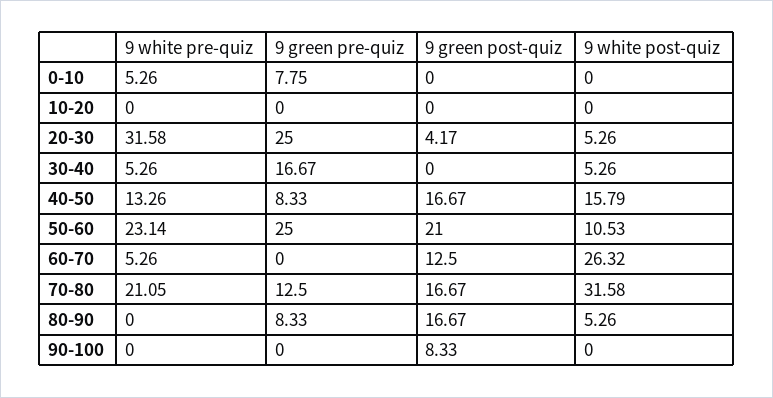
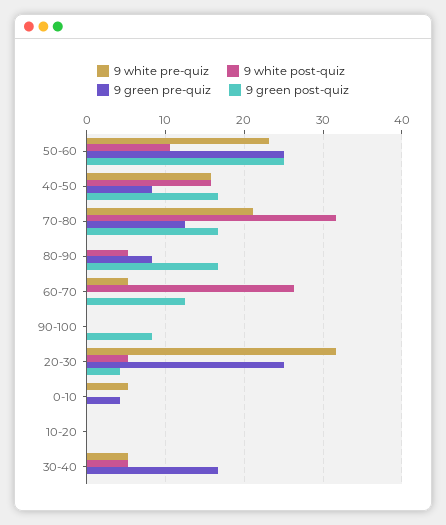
  {
    "9 white pre-quiz": {
      "0-10": 5.26,
      "10-20": 0,
      "20-30": 31.58,
      "30-40": 5.26,
-     "40-50": 13.26,
+     "40-50": 16,
      "50-60": 23.14,
      "60-70": 5.26,
      "70-80": 21.05,
      "80-90": 0,
      "90-100": 0
    },
    "9 green pre-quiz": {
-     "0-10": 7.75,
+     "0-10": 4,
      "10-20": 0,
      "20-30": 25,
      "30-40": 16.67,
      "40-50": 8.33,
      "50-60": 25,
      "60-70": 0,
      "70-80": 12.5,
      "80-90": 8.33,
      "90-100": 0
    },
    "9 green post-quiz": {
      "0-10": 0,
      "10-20": 0,
      "20-30": 4.17,
      "30-40": 0,
      "40-50": 16.67,
-     "50-60": 21,
+     "50-60": 25,
      "60-70": 12.5,
      "70-80": 16.67,
      "80-90": 16.67,
      "90-100": 8.33
    },
    "9 white post-quiz": {
      "0-10": 0,
      "10-20": 0,
      "20-30": 5.26,
      "30-40": 5.26,
      "40-50": 15.79,
      "50-60": 10.53,
      "60-70": 26.32,
      "70-80": 31.58,
      "80-90": 5.26,
      "90-100": 0
    }
  }

